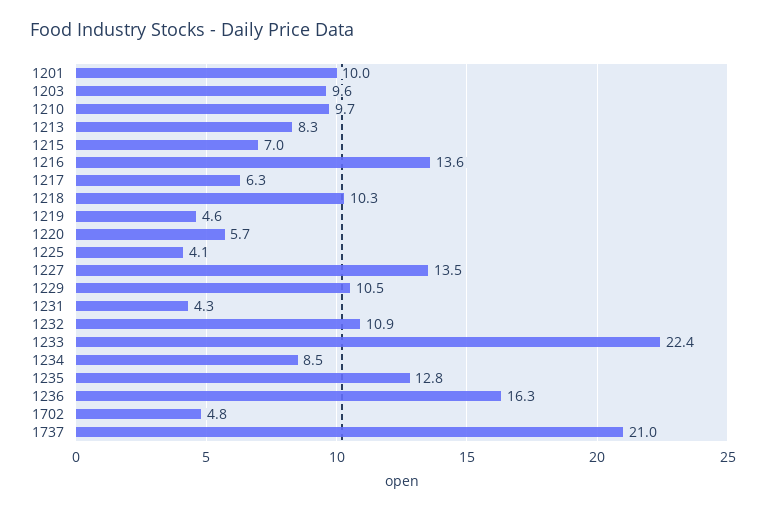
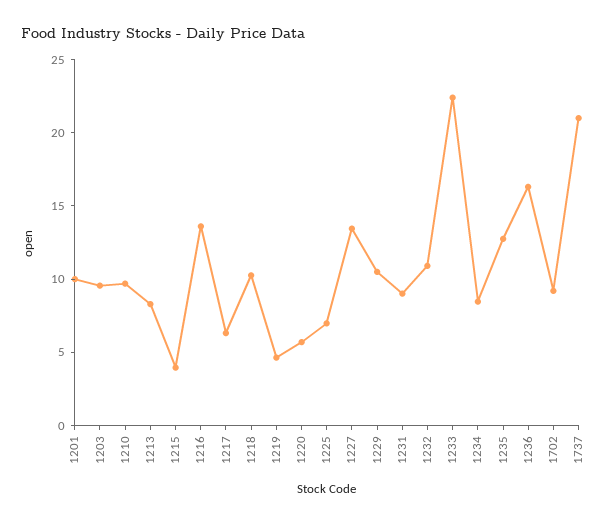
  {
    "1201": 10,
    "1203": 9.6,
    "1210": 9.7,
    "1213": 8.3,
-   "1215": 7,
+   "1215": 4,
    "1216": 13.6,
    "1217": 6.3,
    "1218": 10.3,
    "1219": 4.6,
    "1220": 5.7,
-   "1225": 4.1,
+   "1225": 7,
    "1227": 13.5,
    "1229": 10.5,
-   "1231": 4.3,
+   "1231": 9,
    "1232": 10.9,
    "1233": 22.4,
    "1234": 8.5,
    "1235": 12.8,
    "1236": 16.3,
-   "1702": 4.8,
+   "1702": 9,
    "1737": 21
  }

